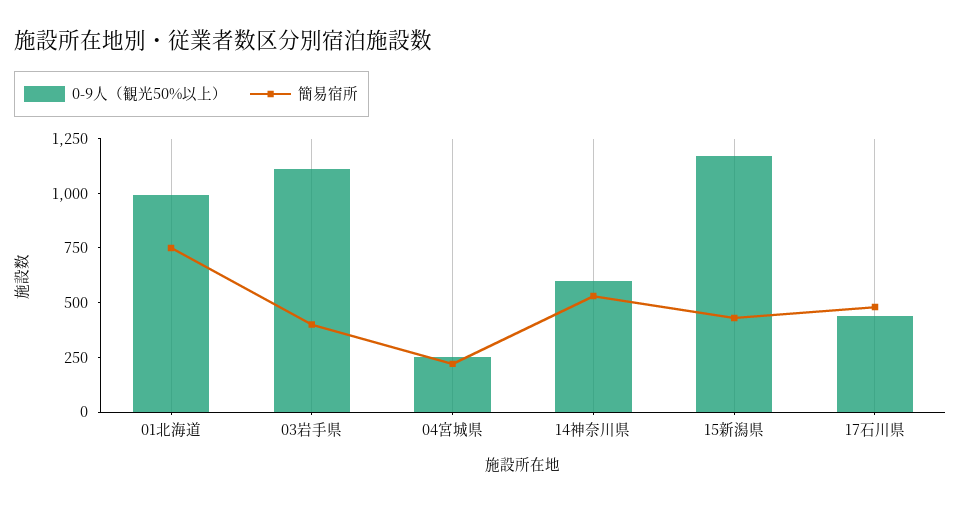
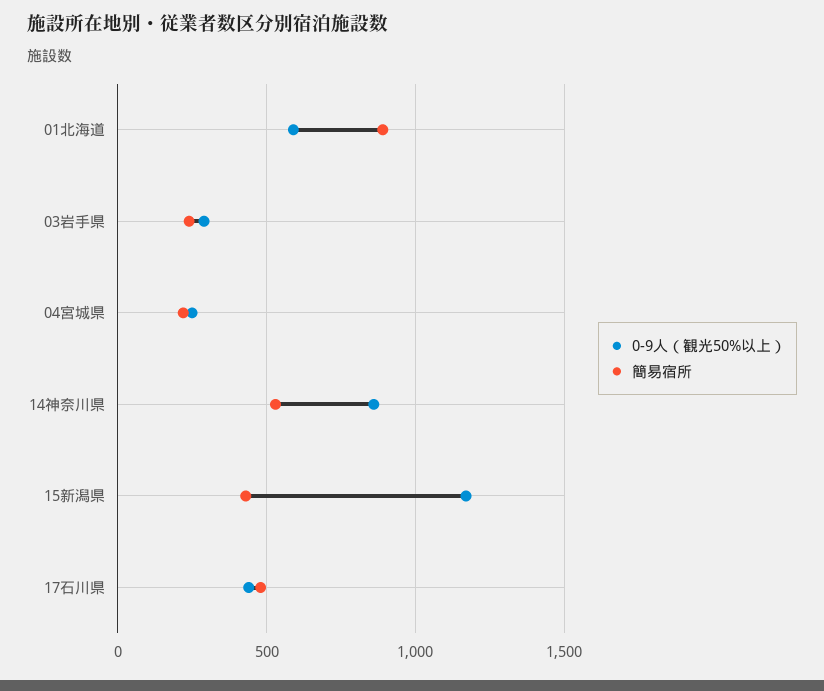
  {
    "0-9人（観光50%以上）": {
-     "01北海道": 1000,
+     "01北海道": 600,
-     "03岩手県": 1100,
+     "03岩手県": 300,
      "04宮城県": 250,
-     "14神奈川県": 600,
+     "14神奈川県": 850,
      "15新潟県": 1150,
      "17石川県": 450
    },
    "簡易宿所": {
-     "01北海道": 750,
+     "01北海道": 900,
-     "03岩手県": 400,
+     "03岩手県": 250,
      "04宮城県": 200,
      "14神奈川県": 550,
      "15新潟県": 450,
      "17石川県": 500
    }
  }

